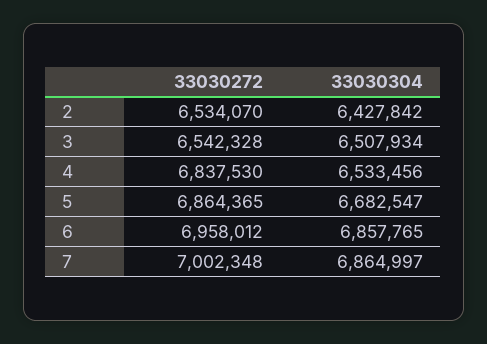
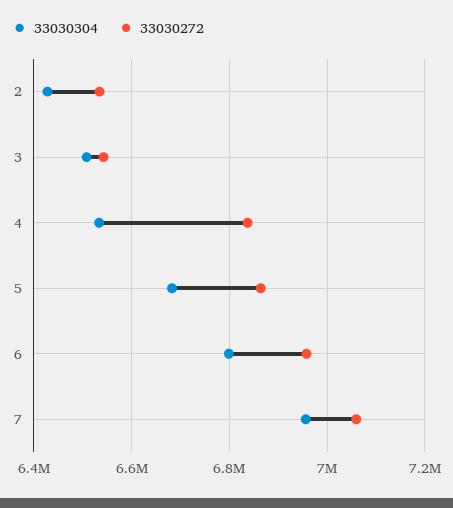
  {
    "33030272": {
      "2": 6534070,
      "3": 6542328,
      "4": 6837530,
      "5": 6864365,
      "6": 6958012,
-     "7": 7002348
+     "7": 7060000
    },
    "33030304": {
      "2": 6427842,
      "3": 6507934,
      "4": 6533456,
      "5": 6682547,
-     "6": 6857765,
+     "6": 6800000,
-     "7": 6864997
+     "7": 6960000
    }
  }

